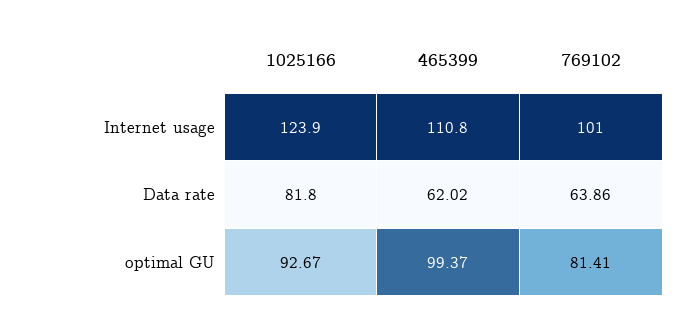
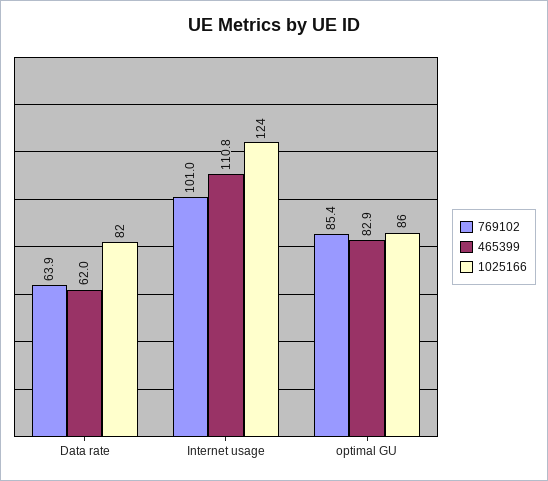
  {
    "1025166": {
      "Internet usage": 123.9,
      "Data rate": 81.8,
-     "optimal GU": 92.67
+     "optimal GU": 86
    },
    "465399": {
      "Internet usage": 110.8,
      "Data rate": 62.02,
-     "optimal GU": 99.37
+     "optimal GU": 82.9
    },
    "769102": {
      "Internet usage": 101,
      "Data rate": 63.86,
-     "optimal GU": 81.41
+     "optimal GU": 85.4
    }
  }

